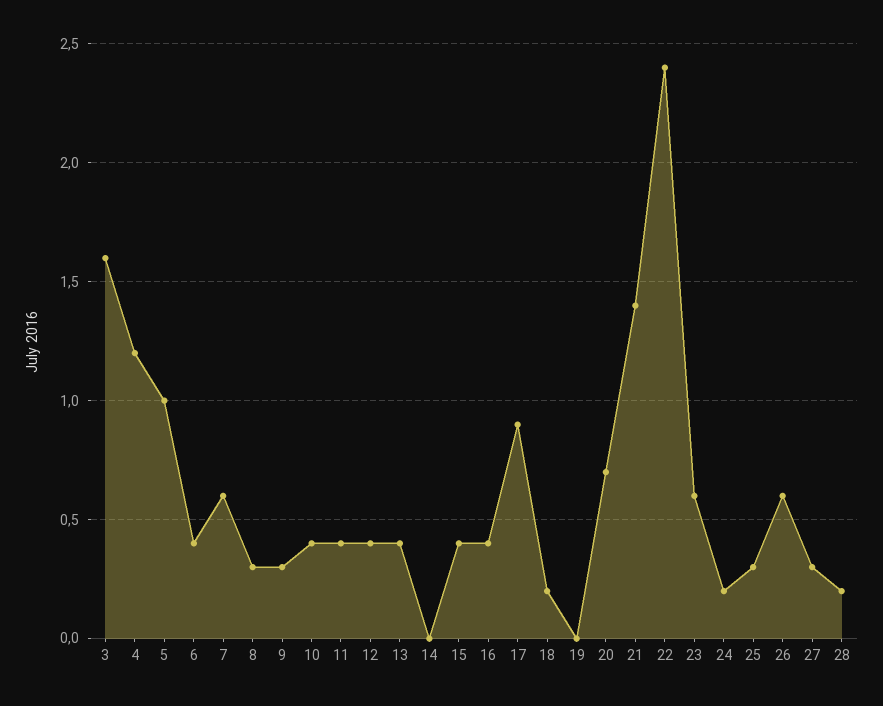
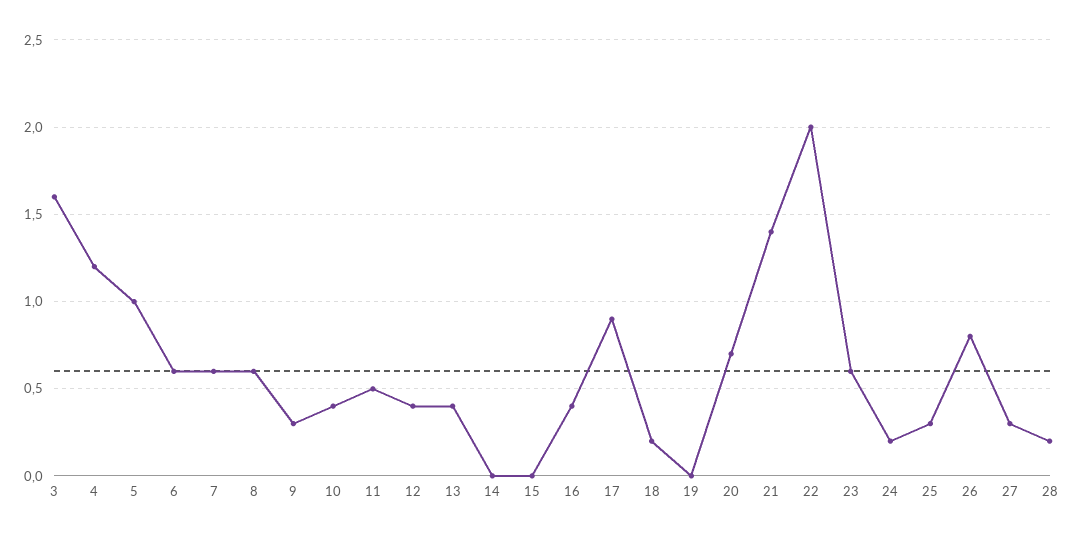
  {
    "3": 1.6,
    "4": 1.2,
    "5": 1,
-   "6": 0.4,
+   "6": 0.6,
    "7": 0.6,
-   "8": 0.3,
+   "8": 0.6,
    "9": 0.3,
    "10": 0.4,
-   "11": 0.4,
+   "11": 0.5,
    "12": 0.4,
    "13": 0.4,
    "14": 0,
-   "15": 0.4,
+   "15": 0,
    "16": 0.4,
    "17": 0.9,
    "18": 0.2,
    "19": 0,
    "20": 0.7,
    "21": 1.4,
-   "22": 2.4,
+   "22": 2,
    "23": 0.6,
    "24": 0.2,
    "25": 0.3,
-   "26": 0.6,
+   "26": 0.8,
    "27": 0.3,
    "28": 0.2
  }

